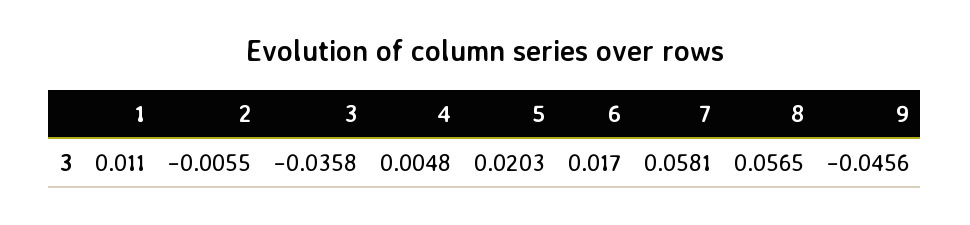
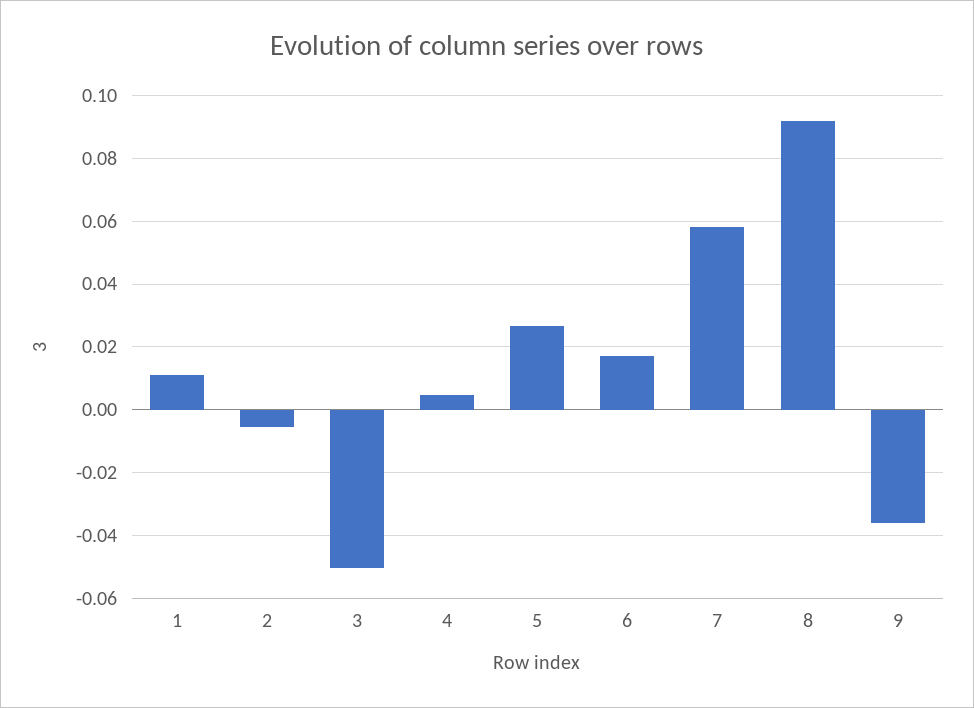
  {
    "1": 0.011,
    "2": -0.0055,
-   "3": -0.0358,
+   "3": -0.05,
    "4": 0.0048,
-   "5": 0.0203,
+   "5": 0.026,
    "6": 0.017,
    "7": 0.0581,
-   "8": 0.0565,
+   "8": 0.092,
-   "9": -0.0456
+   "9": -0.036
  }

